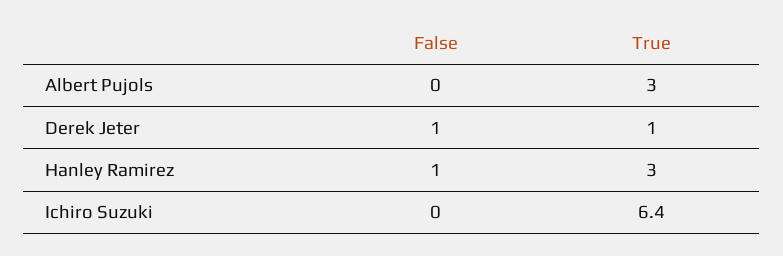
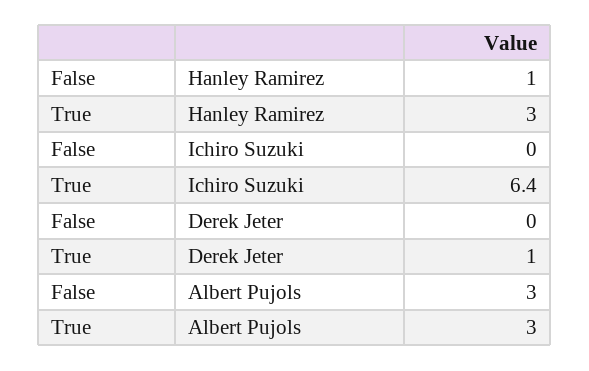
  {
    "False": {
-     "Albert Pujols": 0,
+     "Albert Pujols": 3,
-     "Derek Jeter": 1,
+     "Derek Jeter": 0,
      "Hanley Ramirez": 1,
      "Ichiro Suzuki": 0
    },
    "True": {
      "Albert Pujols": 3,
      "Derek Jeter": 1,
      "Hanley Ramirez": 3,
      "Ichiro Suzuki": 6.4
    }
  }

